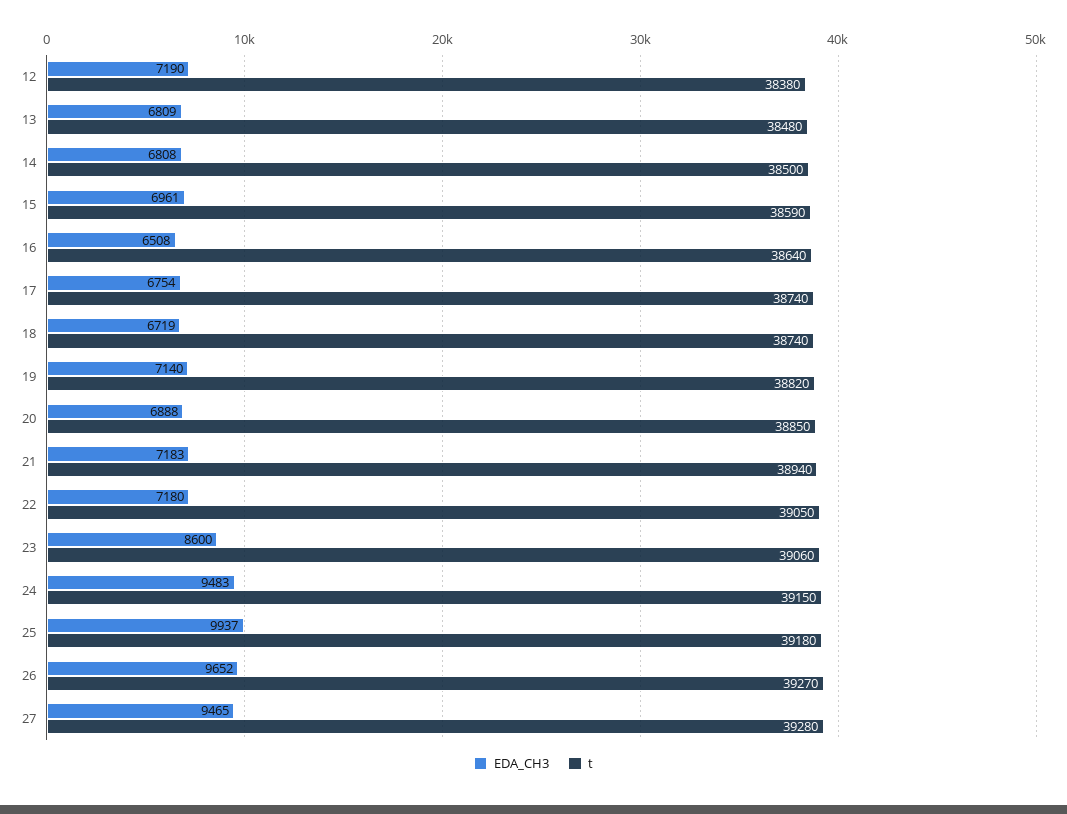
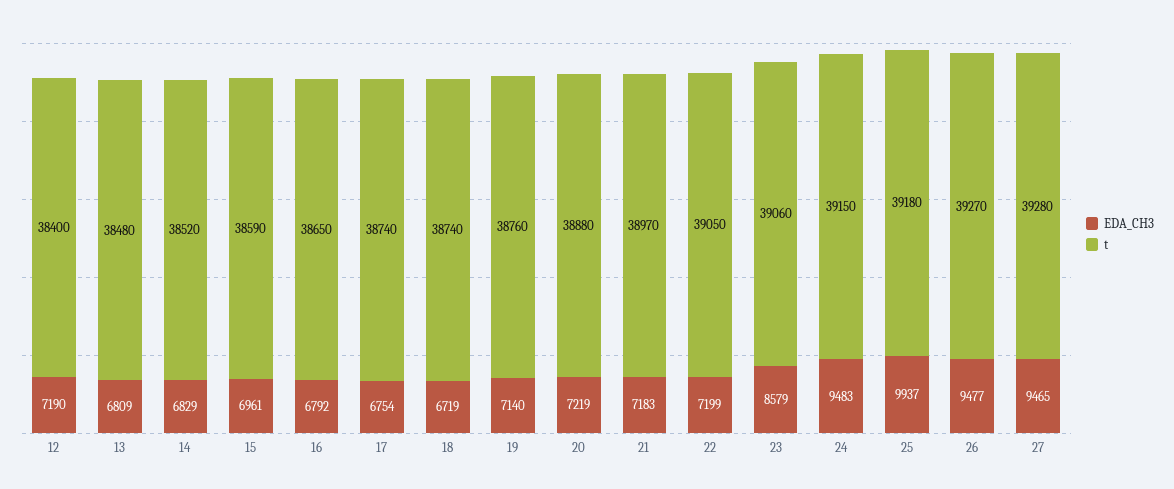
  {
    "EDA_CH3": {
      "12": 7190,
      "13": 6809,
-     "14": 6808,
+     "14": 6829,
      "15": 6961,
-     "16": 6508,
+     "16": 6792,
      "17": 6754,
      "18": 6719,
      "19": 7140,
-     "20": 6888,
+     "20": 7219,
      "21": 7183,
-     "22": 7180,
+     "22": 7199,
-     "23": 8600,
+     "23": 8579,
      "24": 9483,
      "25": 9937,
-     "26": 9652,
+     "26": 9477,
      "27": 9465
    },
    "t": {
-     "12": 38380,
+     "12": 38400,
      "13": 38480,
-     "14": 38500,
+     "14": 38520,
      "15": 38590,
-     "16": 38640,
+     "16": 38650,
      "17": 38740,
      "18": 38740,
-     "19": 38820,
+     "19": 38760,
-     "20": 38850,
+     "20": 38880,
-     "21": 38940,
+     "21": 38970,
      "22": 39050,
      "23": 39060,
      "24": 39150,
      "25": 39180,
      "26": 39270,
      "27": 39280
    }
  }

